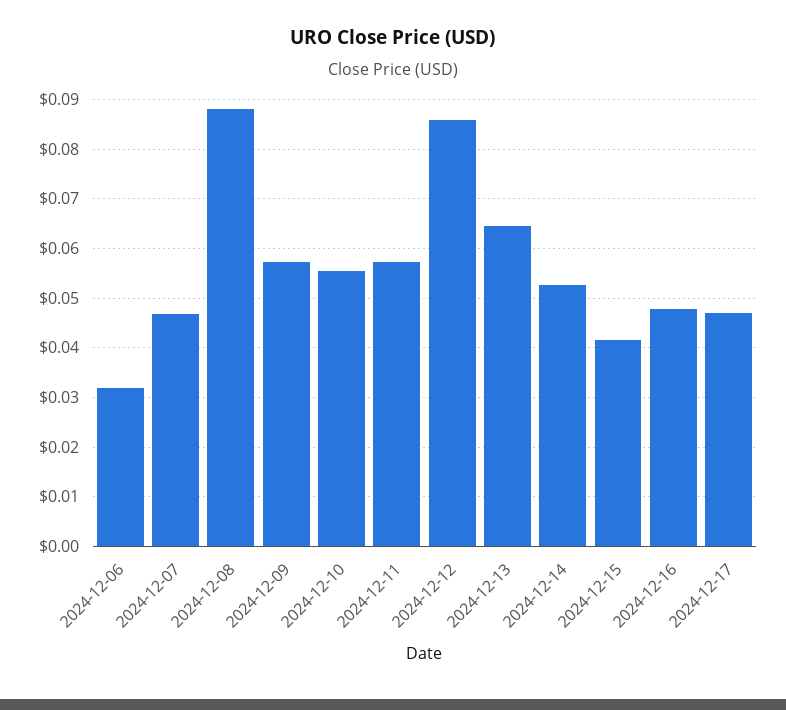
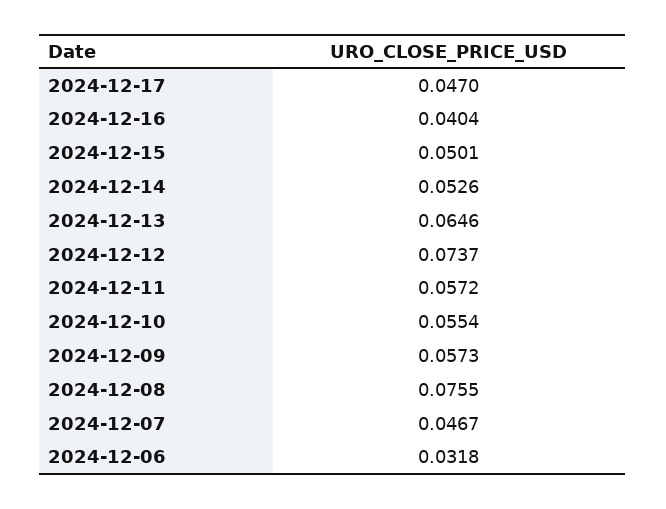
  {
    "2024-12-06": 0.0318,
    "2024-12-07": 0.0467,
-   "2024-12-08": 0.088,
+   "2024-12-08": 0.0755,
    "2024-12-09": 0.0573,
    "2024-12-10": 0.0554,
    "2024-12-11": 0.0572,
-   "2024-12-12": 0.086,
+   "2024-12-12": 0.0737,
    "2024-12-13": 0.0646,
    "2024-12-14": 0.0526,
-   "2024-12-15": 0.042,
+   "2024-12-15": 0.0501,
-   "2024-12-16": 0.048,
+   "2024-12-16": 0.0404,
    "2024-12-17": 0.047
  }

